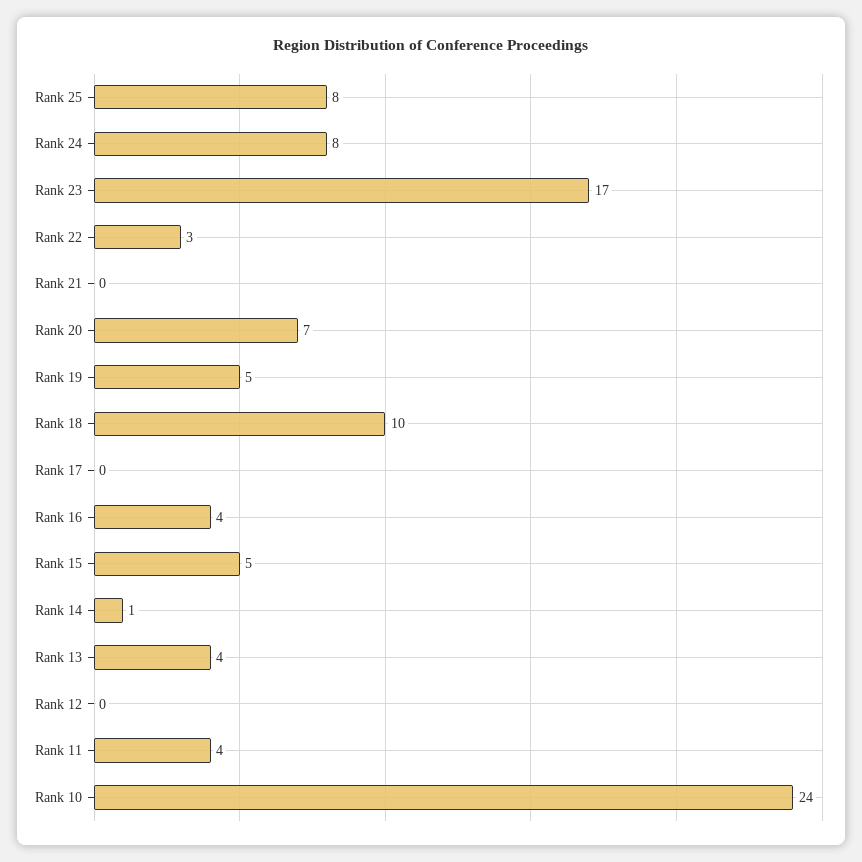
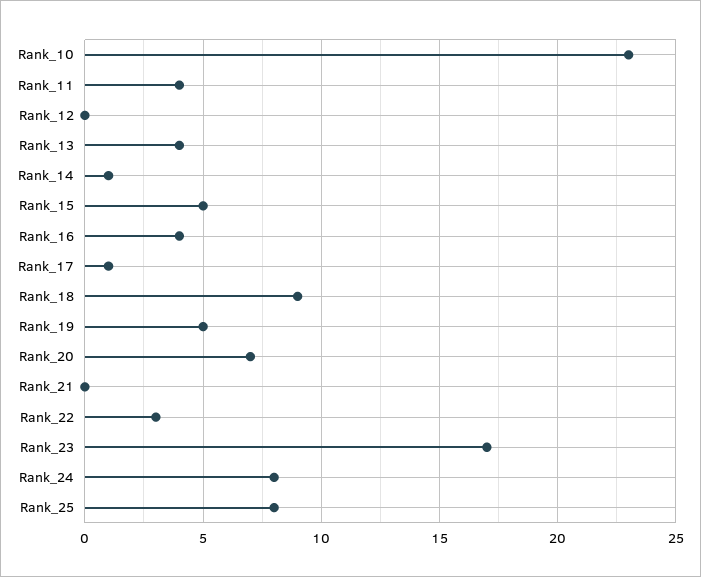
  {
    "Rank 25": 8,
    "Rank 24": 8,
    "Rank 23": 17,
    "Rank 22": 3,
    "Rank 21": 0,
    "Rank 20": 7,
    "Rank 19": 5,
-   "Rank 18": 10,
+   "Rank 18": 9,
-   "Rank 17": 0,
+   "Rank 17": 1,
    "Rank 16": 4,
    "Rank 15": 5,
    "Rank 14": 1,
    "Rank 13": 4,
    "Rank 12": 0,
    "Rank 11": 4,
-   "Rank 10": 24
+   "Rank 10": 23
  }

